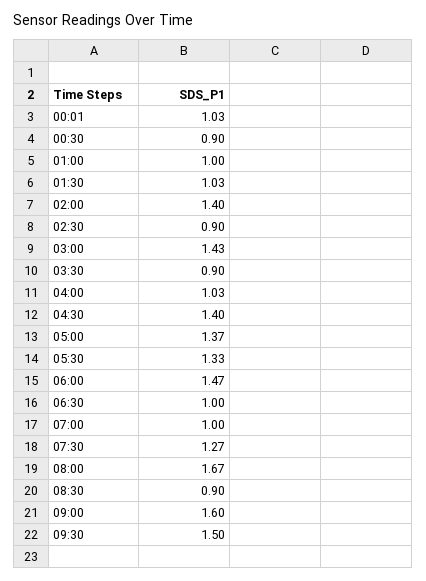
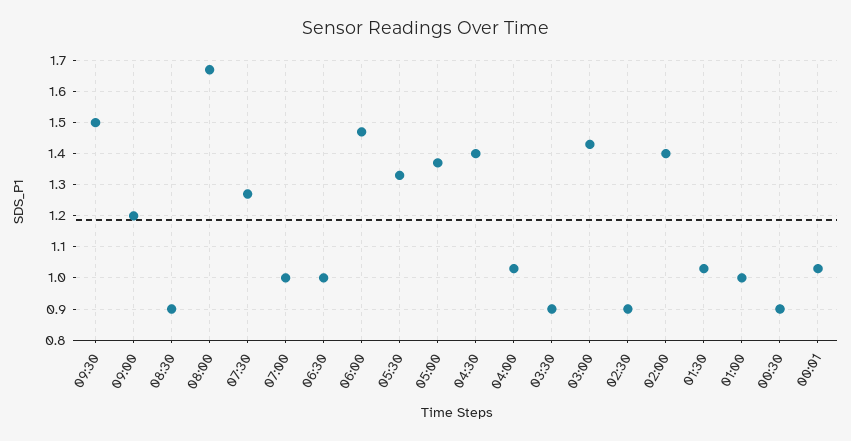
  {
    "00:01": 1.03,
    "00:30": 0.9,
    "01:00": 1,
    "01:30": 1.03,
    "02:00": 1.4,
    "02:30": 0.9,
    "03:00": 1.43,
    "03:30": 0.9,
    "04:00": 1.03,
    "04:30": 1.4,
    "05:00": 1.37,
    "05:30": 1.33,
    "06:00": 1.47,
    "06:30": 1,
    "07:00": 1,
    "07:30": 1.27,
    "08:00": 1.67,
    "08:30": 0.9,
-   "09:00": 1.6,
+   "09:00": 1.2,
    "09:30": 1.5
  }

